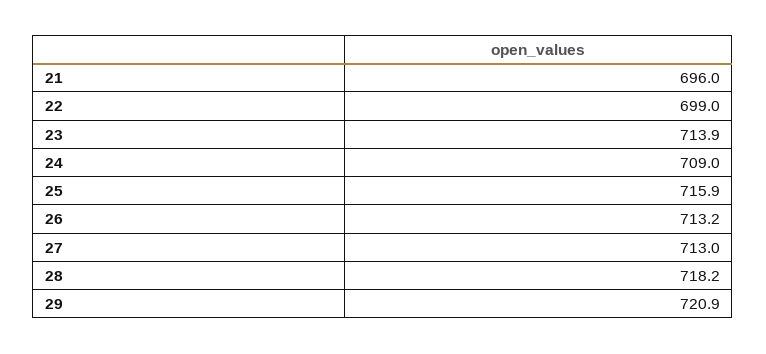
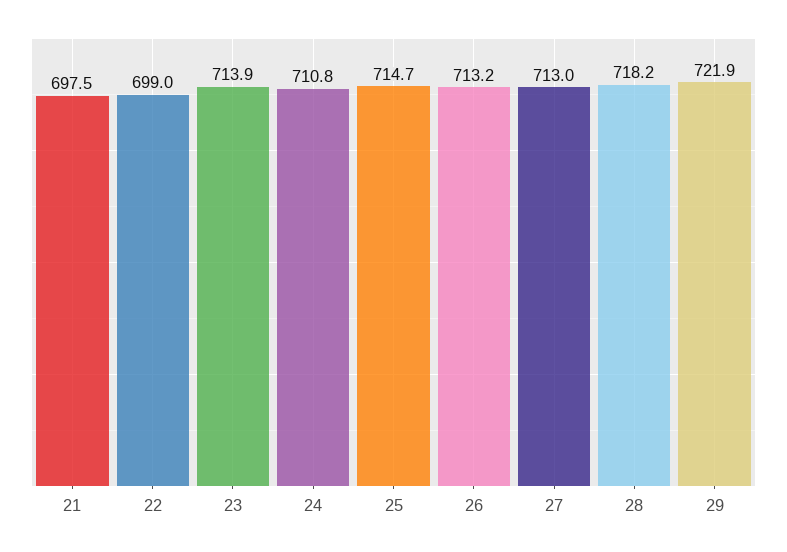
  {
-   "21": 696,
+   "21": 697.5,
    "22": 699,
    "23": 713.9,
-   "24": 709,
+   "24": 710.8,
-   "25": 715.9,
+   "25": 714.7,
    "26": 713.2,
    "27": 713,
    "28": 718.2,
-   "29": 720.9
+   "29": 721.9
  }

